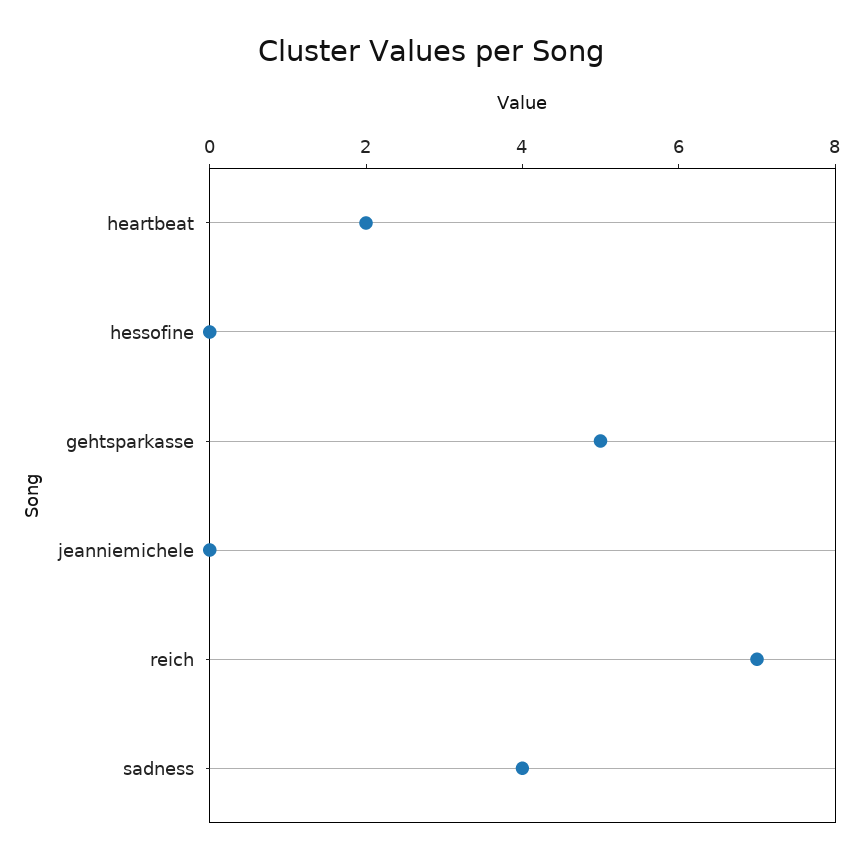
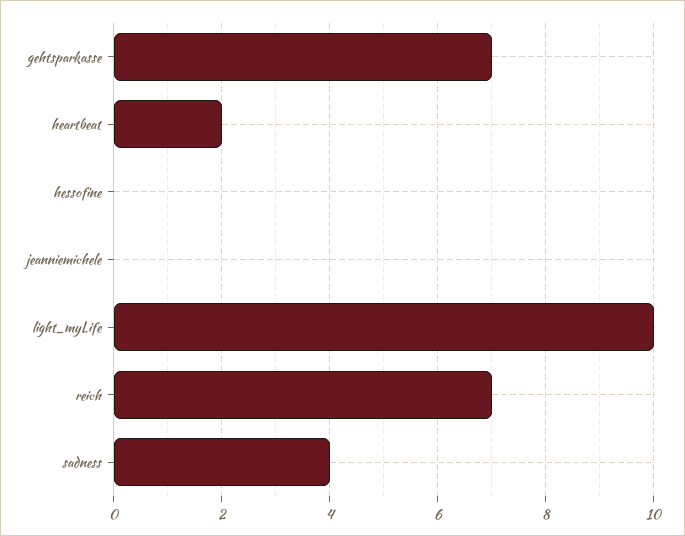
  {
    "heartbeat": 2,
    "hessofine": 0,
-   "gehtsparkasse": 5,
+   "gehtsparkasse": 7,
    "jeanniemichele": 0,
    "reich": 7,
-   "sadness": 4
+   "sadness": 4,
+   "light_myLife": 10
  }

